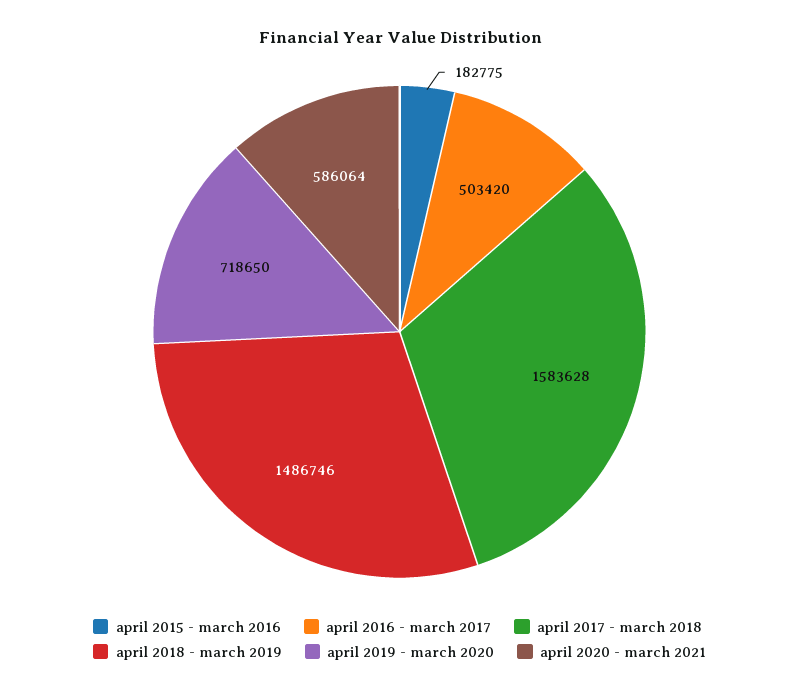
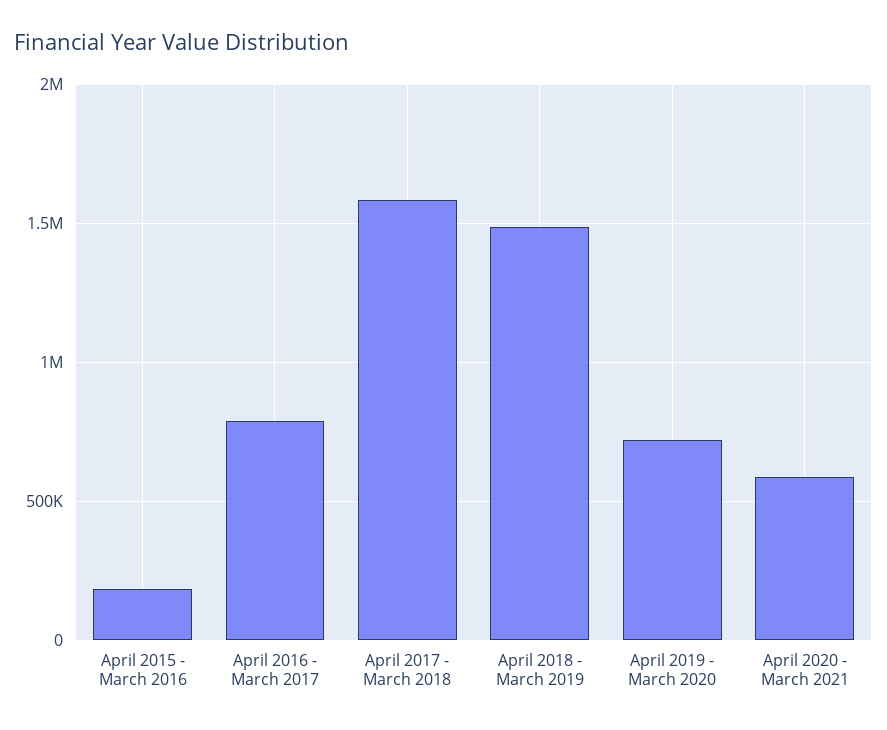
  {
    "april 2015 - march 2016": 182775,
-   "april 2016 - march 2017": 503420,
+   "april 2016 - march 2017": 800000,
    "april 2017 - march 2018": 1583628,
    "april 2018 - march 2019": 1486746,
    "april 2019 - march 2020": 718650,
    "april 2020 - march 2021": 586064
  }

